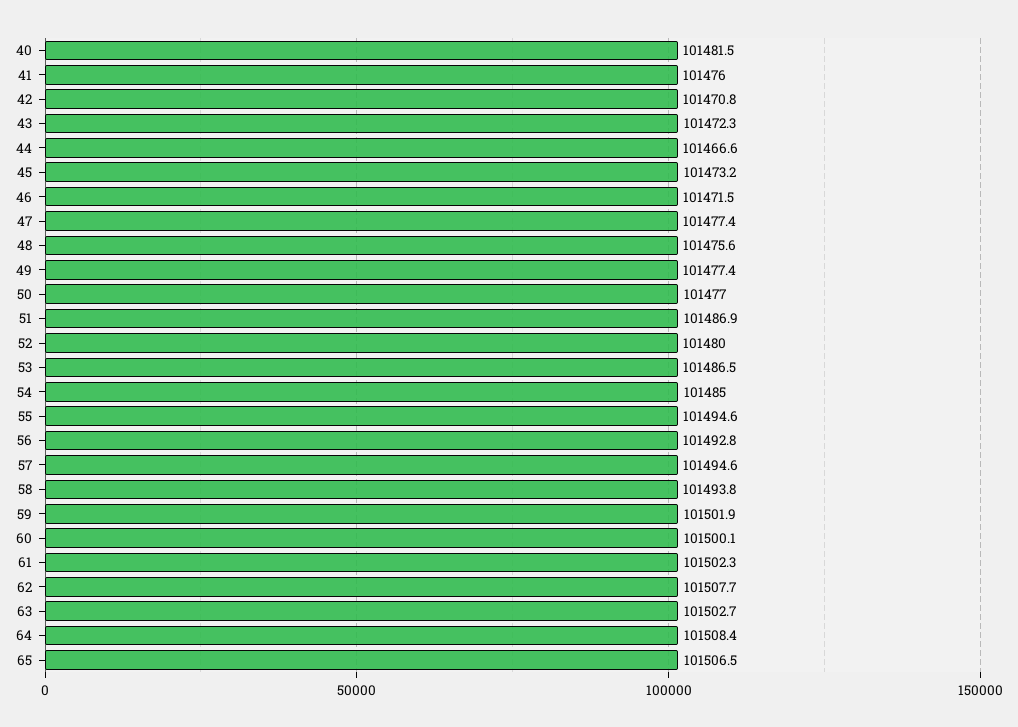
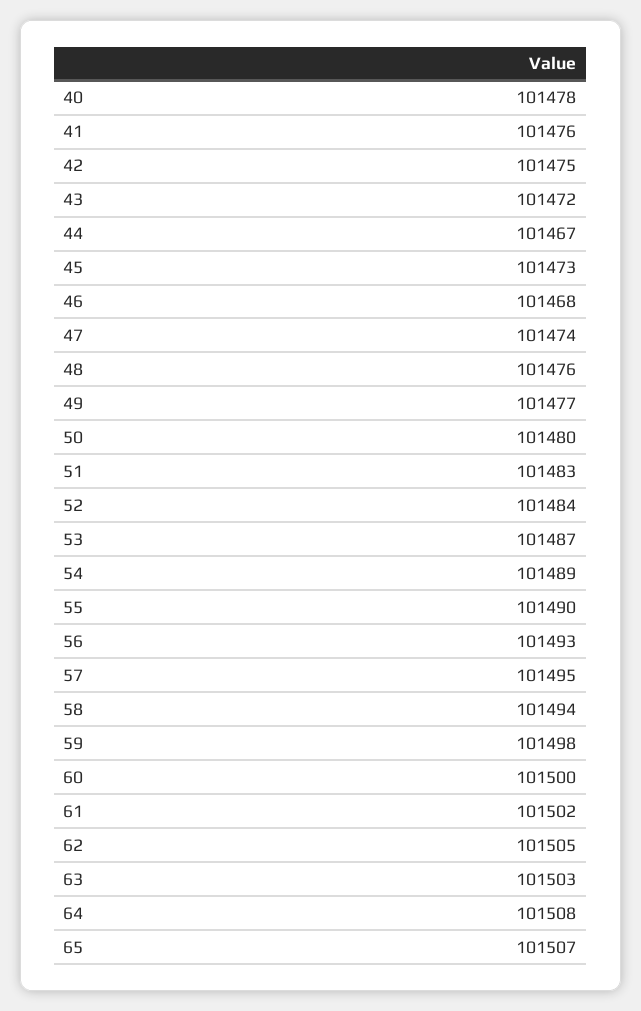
  {
-   "40": 101481.5,
+   "40": 101478,
    "41": 101476,
-   "42": 101470.8,
+   "42": 101475,
    "43": 101472.3,
    "44": 101466.6,
    "45": 101473.2,
-   "46": 101471.5,
+   "46": 101468,
-   "47": 101477.4,
+   "47": 101474,
    "48": 101475.6,
    "49": 101477.4,
-   "50": 101477,
+   "50": 101480,
-   "51": 101486.9,
+   "51": 101483,
-   "52": 101480,
+   "52": 101484,
    "53": 101486.5,
-   "54": 101485,
+   "54": 101489,
-   "55": 101494.6,
+   "55": 101490,
    "56": 101492.8,
    "57": 101494.6,
    "58": 101493.8,
-   "59": 101501.9,
+   "59": 101498,
    "60": 101500.1,
    "61": 101502.3,
-   "62": 101507.7,
+   "62": 101505,
    "63": 101502.7,
    "64": 101508.4,
    "65": 101506.5
  }

